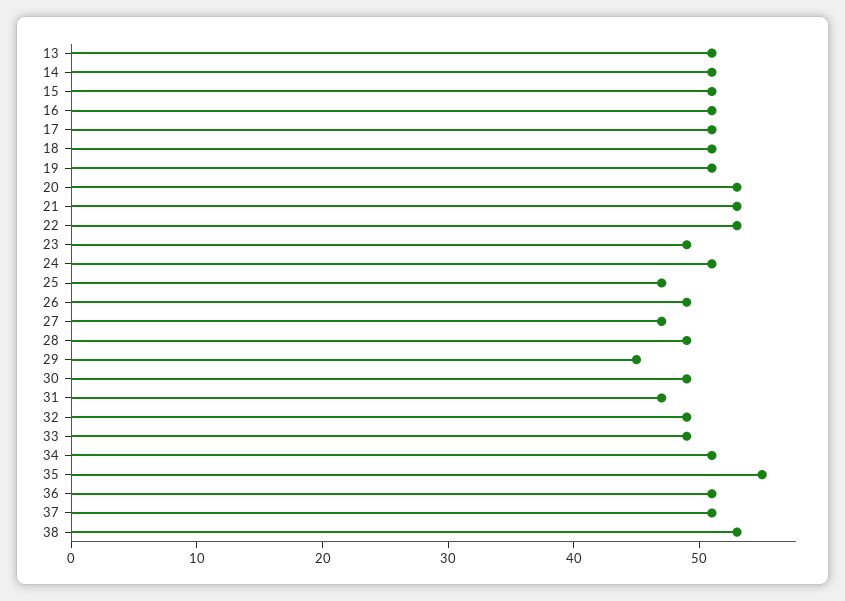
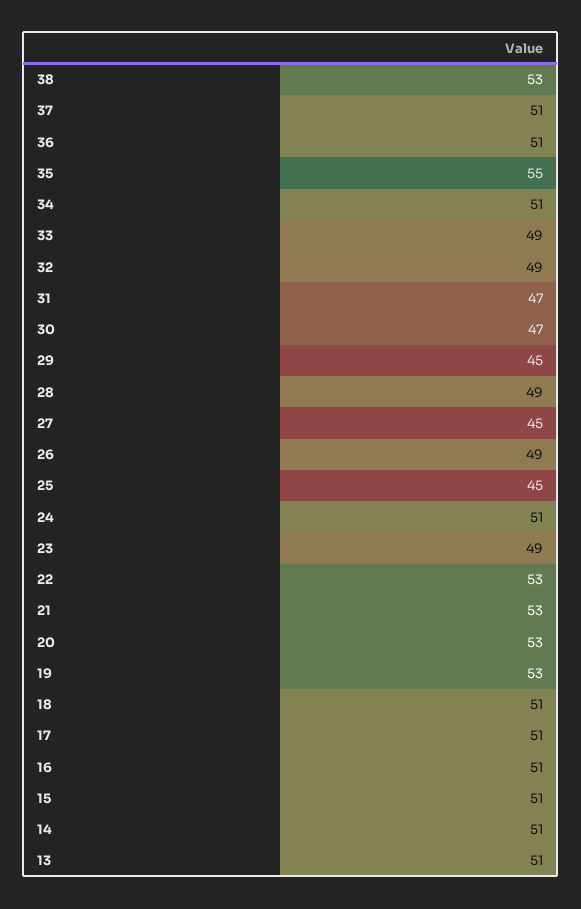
  {
    "13": 51,
    "14": 51,
    "15": 51,
    "16": 51,
    "17": 51,
    "18": 51,
-   "19": 51,
+   "19": 53,
    "20": 53,
    "21": 53,
    "22": 53,
    "23": 49,
    "24": 51,
-   "25": 47,
+   "25": 45,
    "26": 49,
-   "27": 47,
+   "27": 45,
    "28": 49,
    "29": 45,
-   "30": 49,
+   "30": 47,
    "31": 47,
    "32": 49,
    "33": 49,
    "34": 51,
    "35": 55,
    "36": 51,
    "37": 51,
    "38": 53
  }

